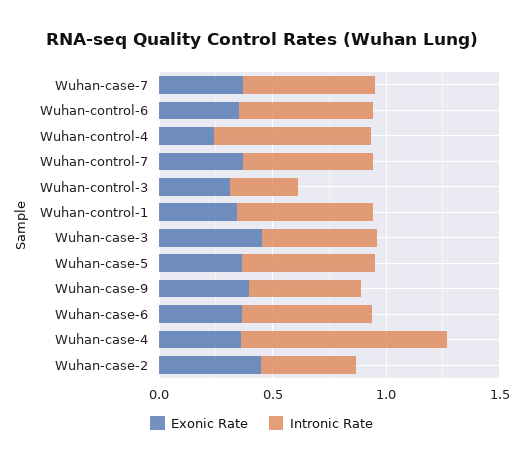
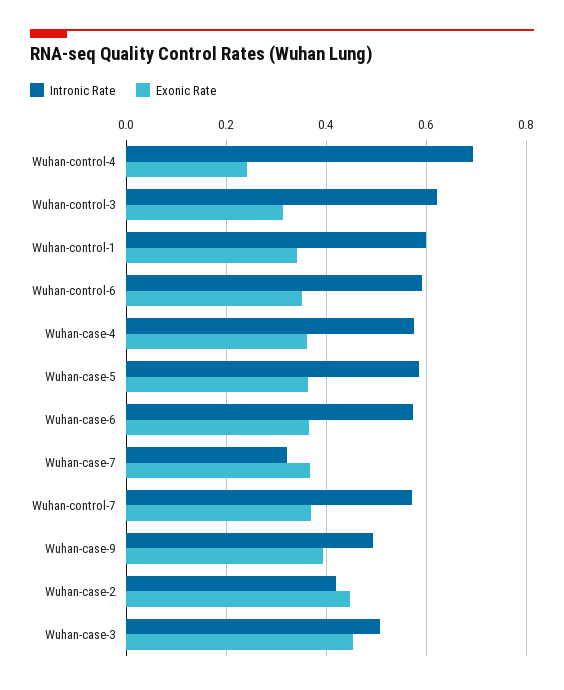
  {
    "Exonic Rate": {
      "Wuhan-case-7": 0.36,
      "Wuhan-control-6": 0.36,
      "Wuhan-control-4": 0.24,
      "Wuhan-control-7": 0.36,
      "Wuhan-control-3": 0.32,
      "Wuhan-control-1": 0.34,
      "Wuhan-case-3": 0.46,
      "Wuhan-case-5": 0.36,
      "Wuhan-case-9": 0.4,
      "Wuhan-case-6": 0.36,
      "Wuhan-case-4": 0.36,
      "Wuhan-case-2": 0.44
    },
    "Intronic Rate": {
-     "Wuhan-case-7": 0.6,
+     "Wuhan-case-7": 0.32,
      "Wuhan-control-6": 0.6,
      "Wuhan-control-4": 0.7,
      "Wuhan-control-7": 0.58,
-     "Wuhan-control-3": 0.3,
+     "Wuhan-control-3": 0.62,
      "Wuhan-control-1": 0.6,
      "Wuhan-case-3": 0.5,
      "Wuhan-case-5": 0.58,
      "Wuhan-case-9": 0.5,
      "Wuhan-case-6": 0.58,
-     "Wuhan-case-4": 0.9,
+     "Wuhan-case-4": 0.58,
      "Wuhan-case-2": 0.42
    }
  }

